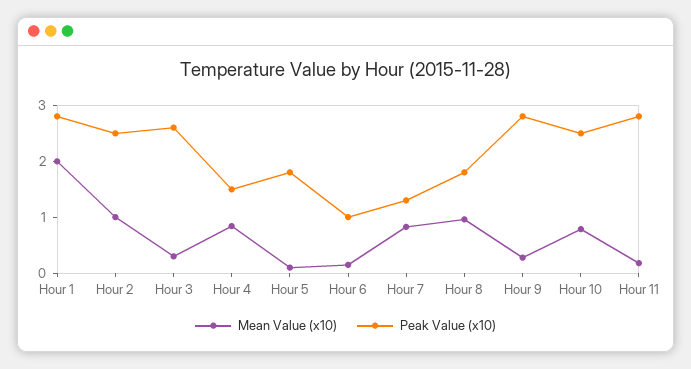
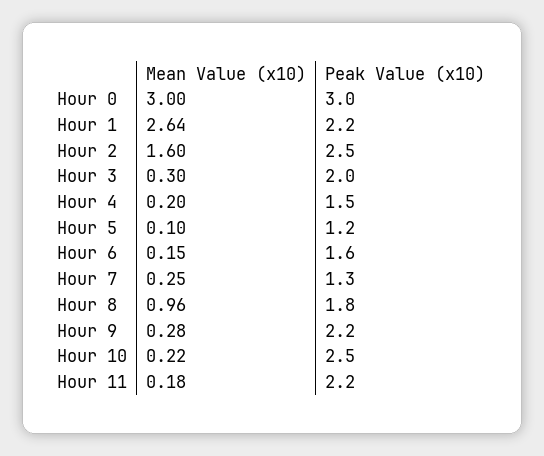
  {
    "Mean Value (x10)": {
-     "Hour 1": 2,
+     "Hour 1": 2.64,
-     "Hour 2": 1,
+     "Hour 2": 1.6,
      "Hour 3": 0.3,
-     "Hour 4": 0.8,
+     "Hour 4": 0.2,
      "Hour 5": 0.1,
      "Hour 6": 0.15,
-     "Hour 7": 0.8,
+     "Hour 7": 0.25,
      "Hour 8": 0.96,
      "Hour 9": 0.28,
-     "Hour 10": 0.8,
+     "Hour 10": 0.22,
-     "Hour 11": 0.18
+     "Hour 11": 0.18,
+     "Hour 0": 3
    },
    "Peak Value (x10)": {
-     "Hour 1": 2.8,
+     "Hour 1": 2.2,
      "Hour 2": 2.5,
-     "Hour 3": 2.6,
+     "Hour 3": 2,
      "Hour 4": 1.5,
-     "Hour 5": 1.8,
+     "Hour 5": 1.2,
-     "Hour 6": 1,
+     "Hour 6": 1.6,
      "Hour 7": 1.3,
      "Hour 8": 1.8,
-     "Hour 9": 2.8,
+     "Hour 9": 2.2,
      "Hour 10": 2.5,
-     "Hour 11": 2.8
+     "Hour 11": 2.2,
+     "Hour 0": 3
    }
  }

